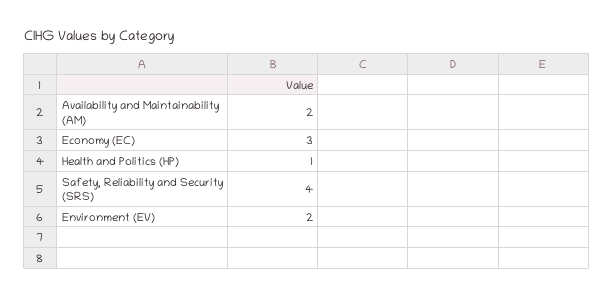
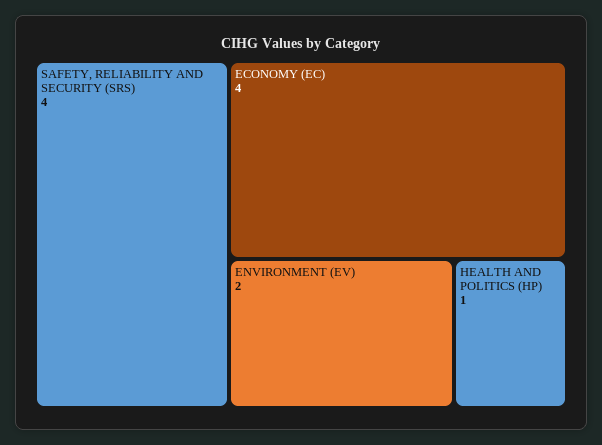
  {
-   "Availability and Maintainability (AM)": 2,
-   "Economy (EC)": 3,
+   "Economy (EC)": 4,
    "Health and Politics (HP)": 1,
    "Safety, Reliability and Security (SRS)": 4,
    "Environment (EV)": 2
  }

